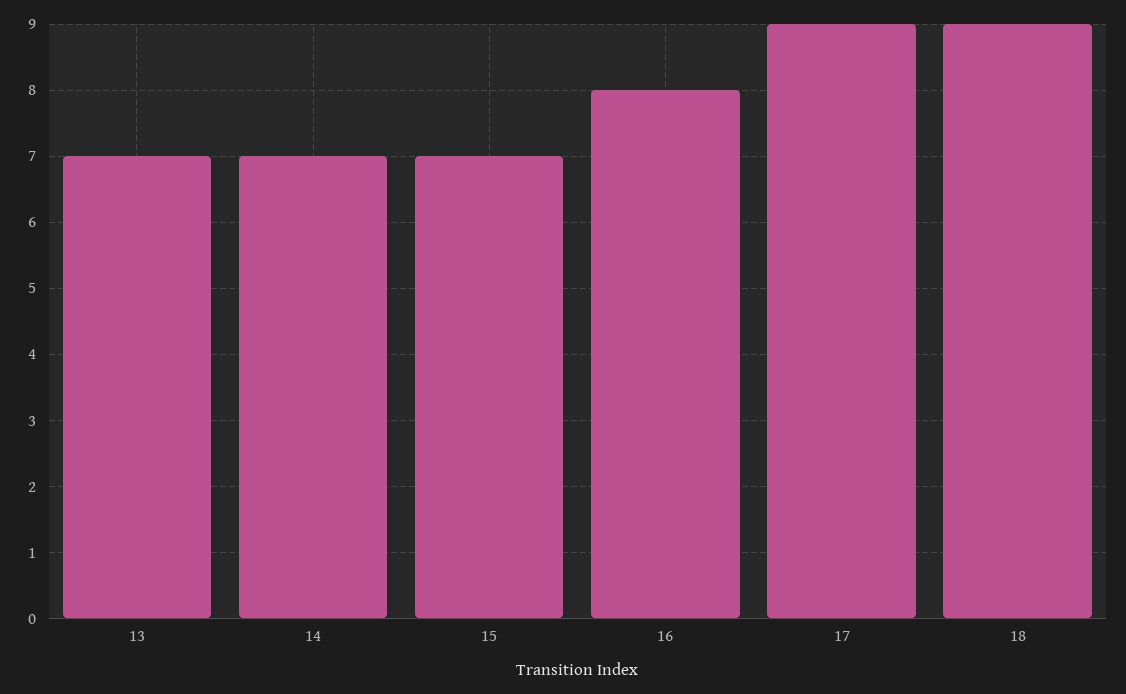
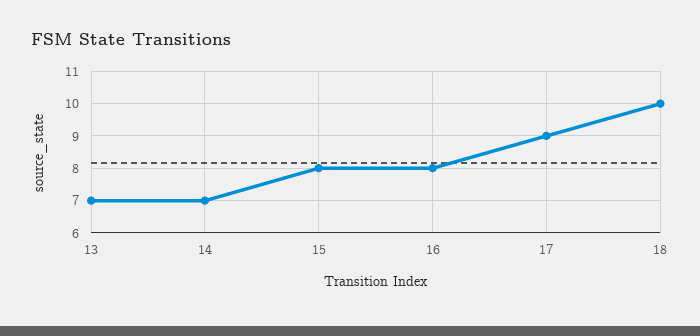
  {
    "13": 7,
    "14": 7,
-   "15": 7,
+   "15": 8,
    "16": 8,
    "17": 9,
-   "18": 9
+   "18": 10
  }

